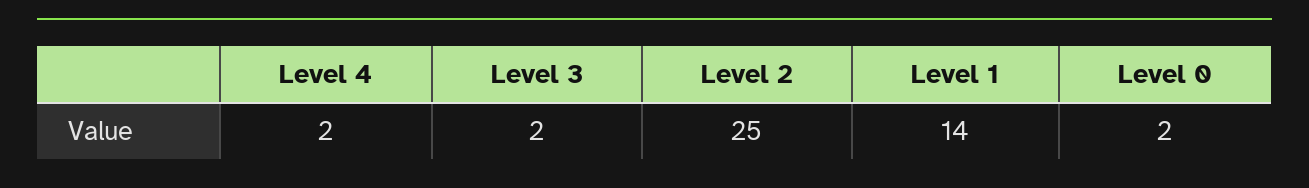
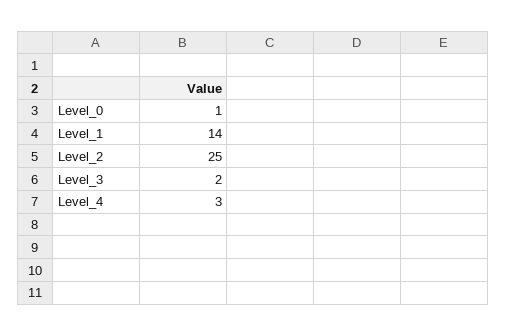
  {
-   "Level 4": 2,
+   "Level 4": 3,
    "Level 3": 2,
    "Level 2": 25,
    "Level 1": 14,
-   "Level 0": 2
+   "Level 0": 1
  }

